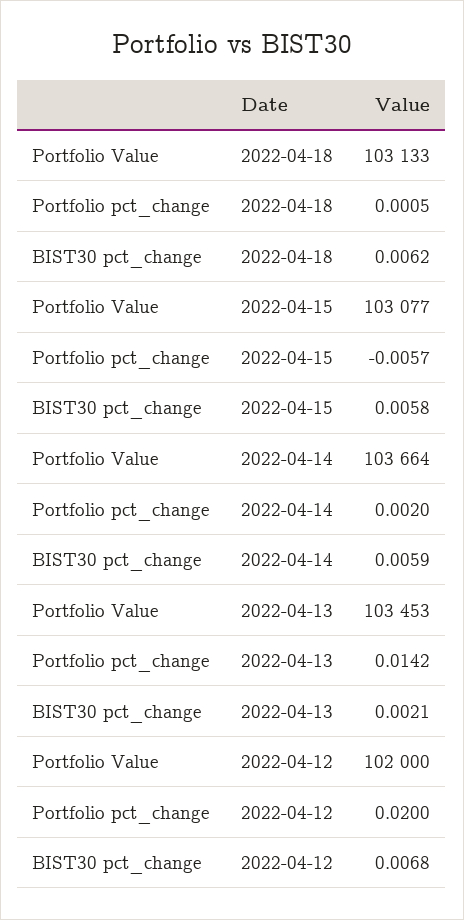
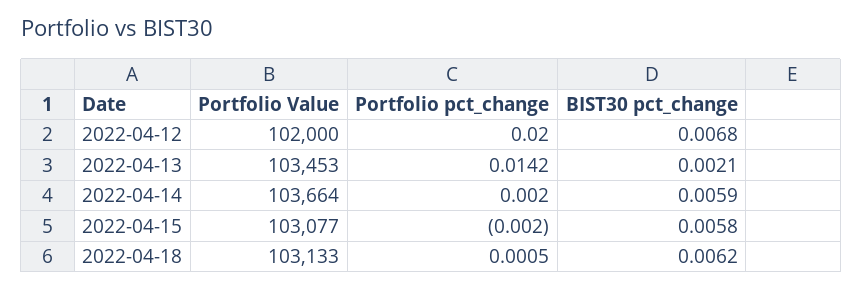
  {
    "Portfolio Value": {
      "2022-04-18": 103133,
      "2022-04-15": 103077,
      "2022-04-14": 103664,
      "2022-04-13": 103453,
      "2022-04-12": 102000
    },
    "Portfolio pct_change": {
      "2022-04-18": 0.0005,
-     "2022-04-15": -0.0057,
+     "2022-04-15": -0.002,
      "2022-04-14": 0.002,
      "2022-04-13": 0.0142,
      "2022-04-12": 0.02
    },
    "BIST30 pct_change": {
      "2022-04-18": 0.0062,
      "2022-04-15": 0.0058,
      "2022-04-14": 0.0059,
      "2022-04-13": 0.0021,
      "2022-04-12": 0.0068
    }
  }

